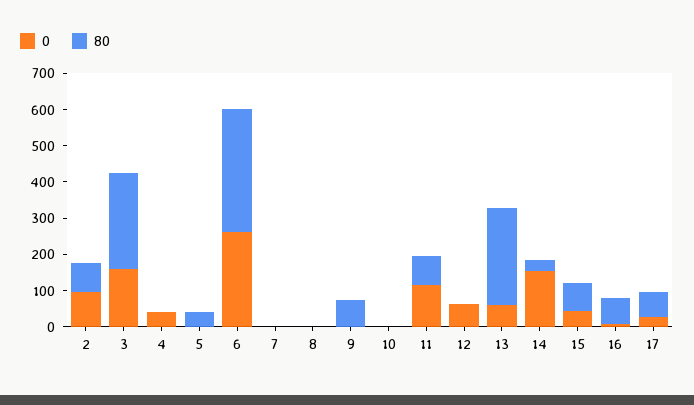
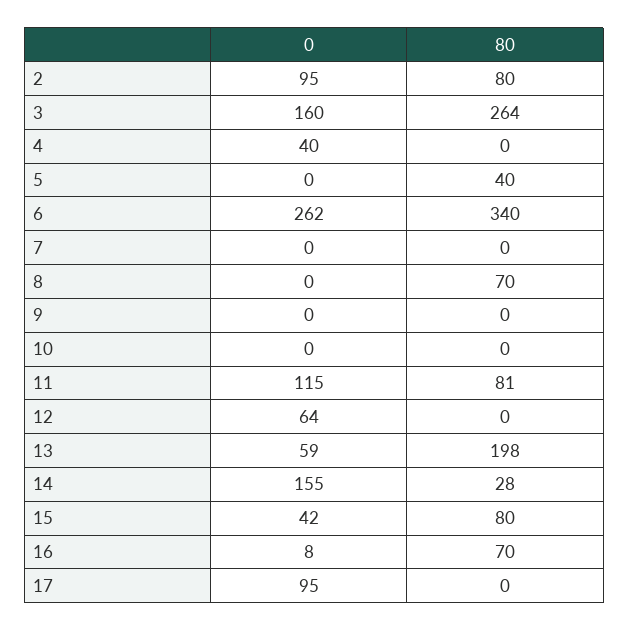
  {
    "0": {
      "2": 95,
      "3": 160,
      "4": 40,
      "5": 0,
      "6": 262,
      "7": 0,
      "8": 0,
      "9": 0,
      "10": 0,
      "11": 115,
      "12": 64,
      "13": 59,
      "14": 155,
      "15": 42,
      "16": 8,
-     "17": 25
+     "17": 95
    },
    "80": {
      "2": 80,
      "3": 264,
      "4": 0,
      "5": 40,
      "6": 340,
      "7": 0,
-     "8": 0,
+     "8": 70,
-     "9": 75,
+     "9": 0,
      "10": 0,
      "11": 81,
      "12": 0,
-     "13": 275,
+     "13": 198,
      "14": 28,
      "15": 80,
      "16": 70,
-     "17": 75
+     "17": 0
    }
  }

